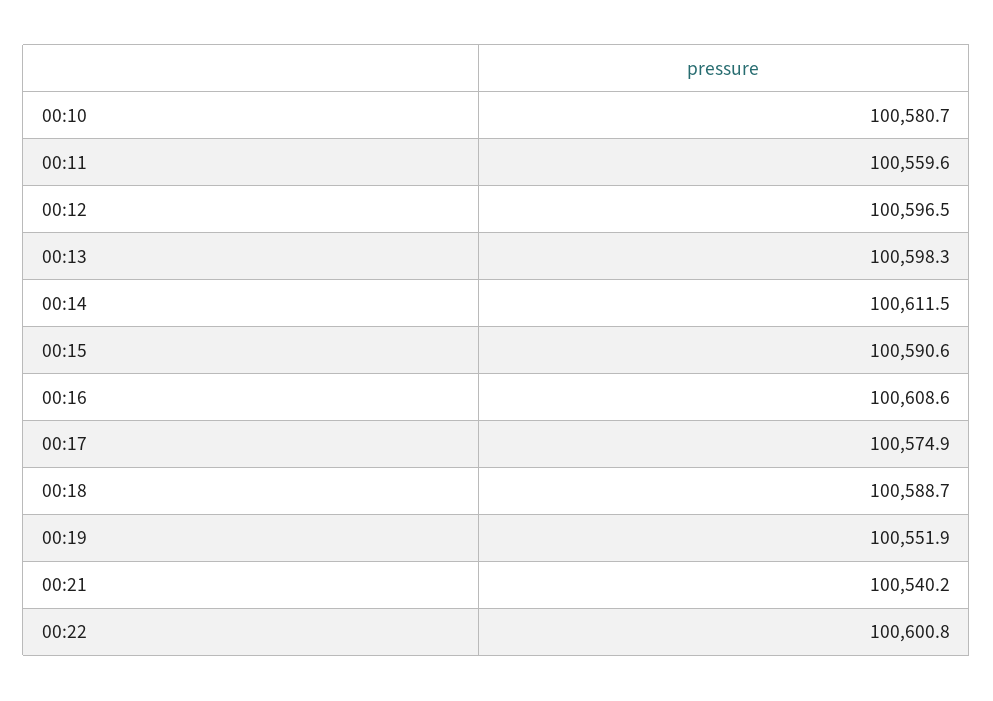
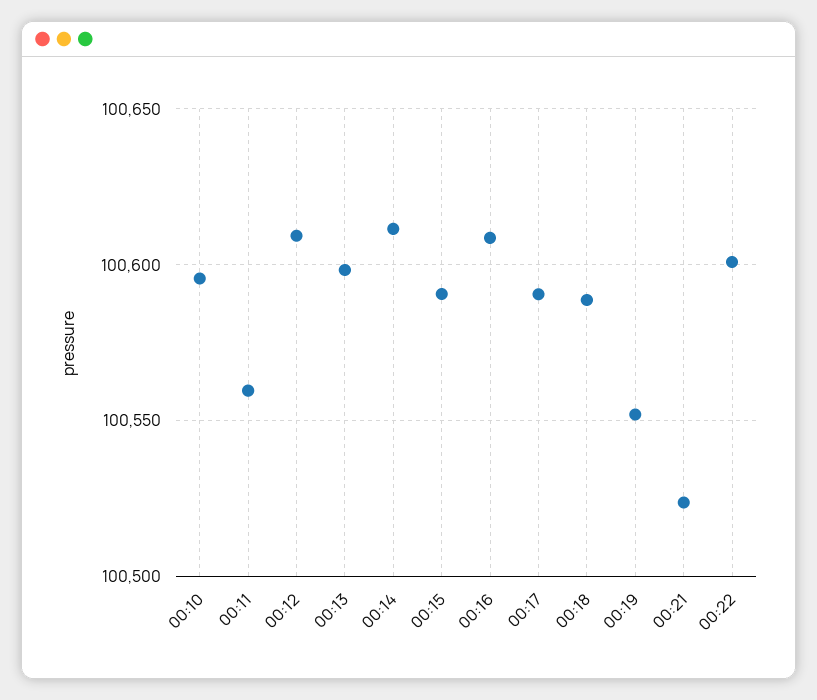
  {
-   "00:10": 100580.7,
+   "00:10": 100595,
    "00:11": 100559.6,
-   "00:12": 100596.5,
+   "00:12": 100610,
    "00:13": 100598.3,
    "00:14": 100611.5,
    "00:15": 100590.6,
    "00:16": 100608.6,
-   "00:17": 100574.9,
+   "00:17": 100590,
    "00:18": 100588.7,
    "00:19": 100551.9,
-   "00:21": 100540.2,
+   "00:21": 100525,
    "00:22": 100600.8
  }

